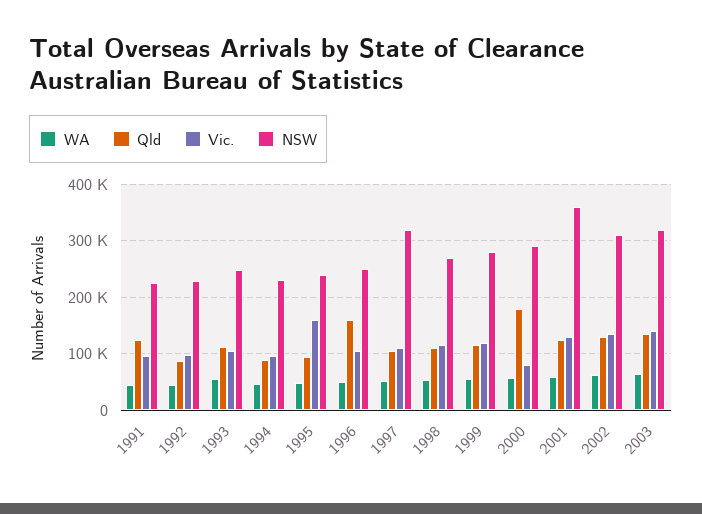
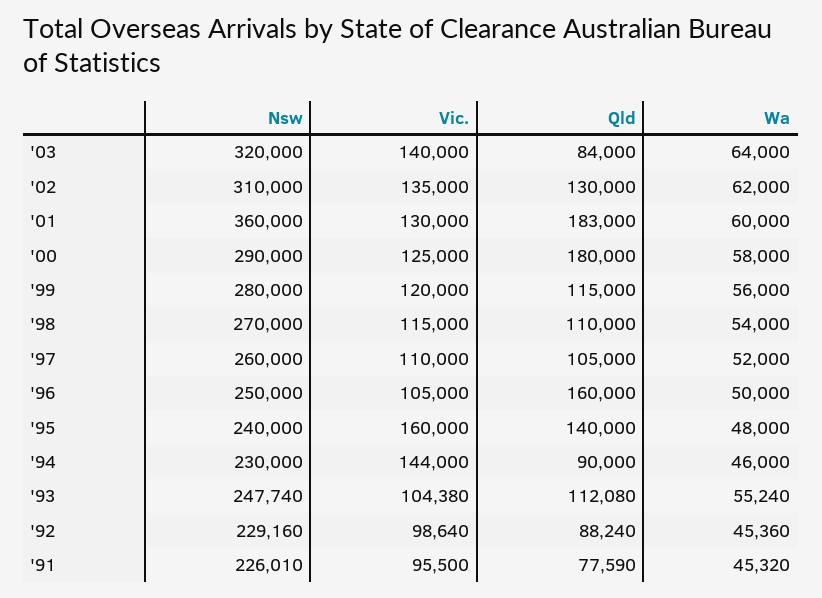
  {
    "WA": {
      "1991": 45320,
      "1992": 45360,
      "1993": 55240,
      "1994": 46000,
      "1995": 48000,
      "1996": 50000,
      "1997": 52000,
      "1998": 54000,
      "1999": 56000,
      "2000": 58000,
      "2001": 60000,
      "2002": 62000,
      "2003": 64000
    },
    "Qld": {
-     "1991": 120000,
+     "1991": 77590,
      "1992": 88240,
      "1993": 112080,
      "1994": 90000,
-     "1995": 100000,
+     "1995": 140000,
      "1996": 160000,
      "1997": 105000,
      "1998": 110000,
      "1999": 115000,
      "2000": 180000,
-     "2001": 120000,
+     "2001": 183000,
      "2002": 130000,
-     "2003": 140000
+     "2003": 84000
    },
    "Vic.": {
      "1991": 95500,
      "1992": 98640,
      "1993": 104380,
-     "1994": 100000,
+     "1994": 144000,
      "1995": 160000,
      "1996": 105000,
      "1997": 110000,
      "1998": 115000,
      "1999": 120000,
-     "2000": 80000,
+     "2000": 125000,
      "2001": 130000,
      "2002": 135000,
      "2003": 140000
    },
    "NSW": {
      "1991": 226010,
      "1992": 229160,
      "1993": 247740,
      "1994": 230000,
      "1995": 240000,
      "1996": 250000,
-     "1997": 320000,
+     "1997": 260000,
      "1998": 270000,
      "1999": 280000,
      "2000": 290000,
      "2001": 360000,
      "2002": 310000,
      "2003": 320000
    }
  }

